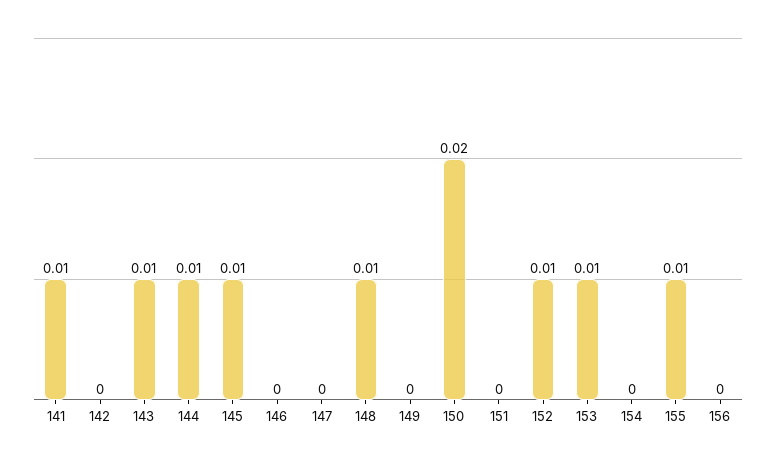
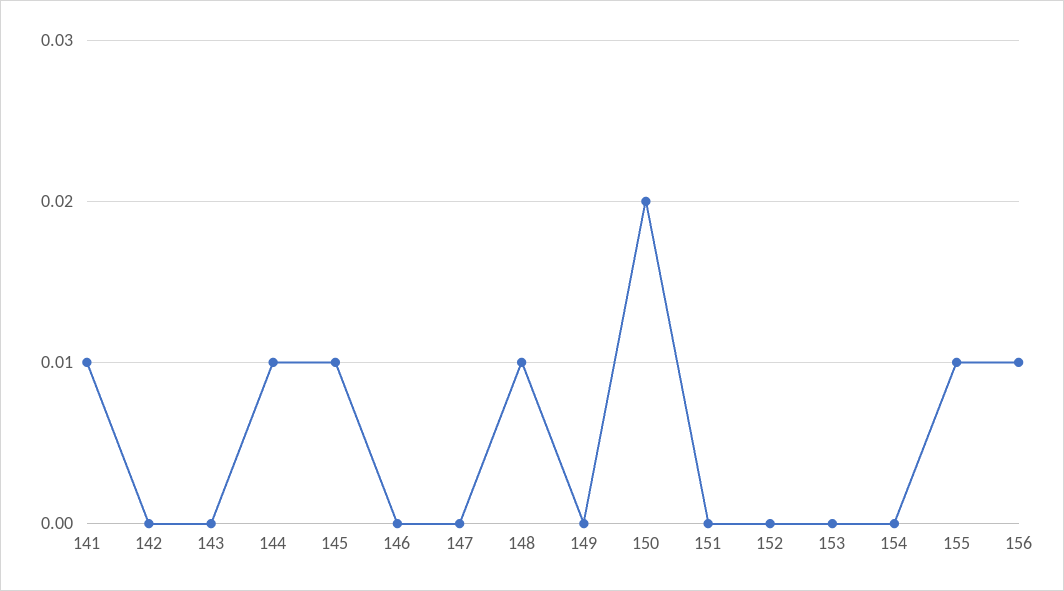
  {
    "141": 0.01,
    "142": 0,
-   "143": 0.01,
+   "143": 0,
    "144": 0.01,
    "145": 0.01,
    "146": 0,
    "147": 0,
    "148": 0.01,
    "149": 0,
    "150": 0.02,
    "151": 0,
-   "152": 0.01,
+   "152": 0,
-   "153": 0.01,
+   "153": 0,
    "154": 0,
    "155": 0.01,
-   "156": 0
+   "156": 0.01
  }

